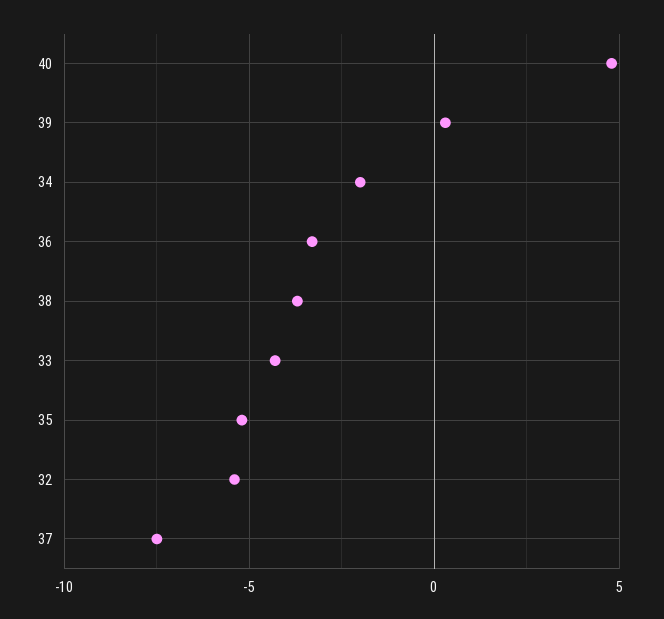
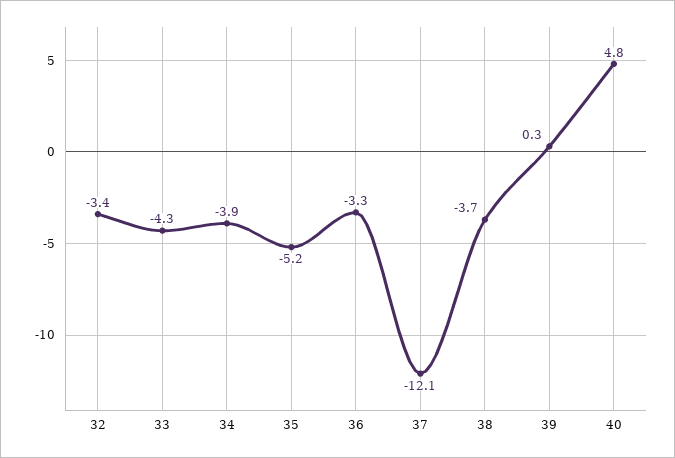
  {
    "40": 4.8,
    "39": 0.3,
-   "34": -2,
+   "34": -3.9,
    "36": -3.3,
    "38": -3.7,
    "33": -4.3,
    "35": -5.2,
-   "32": -5.5,
+   "32": -3.4,
-   "37": -7.5
+   "37": -12.1
  }

